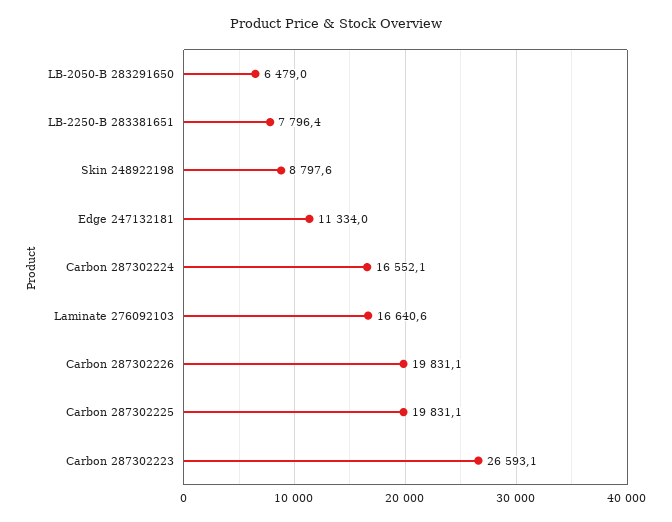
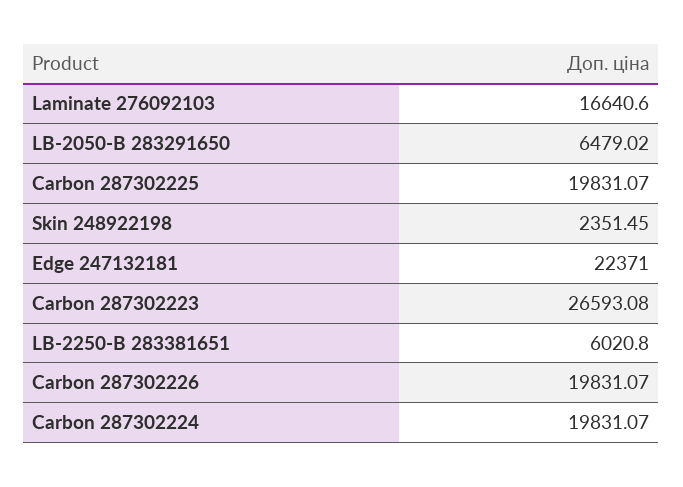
  {
    "LB-2050-В 283291650": 6479.02,
-   "LB-2250-В 283381651": 7796.4,
+   "LB-2250-В 283381651": 6020.8,
-   "Skin 248922198": 8797.6,
+   "Skin 248922198": 2351.45,
-   "Edge 247132181": 11334,
+   "Edge 247132181": 22371,
-   "Carbon 287302224": 16552.1,
+   "Carbon 287302224": 19831.07,
    "Laminate 276092103": 16640.6,
    "Carbon 287302226": 19831.07,
    "Carbon 287302225": 19831.07,
    "Carbon 287302223": 26593.08
  }

